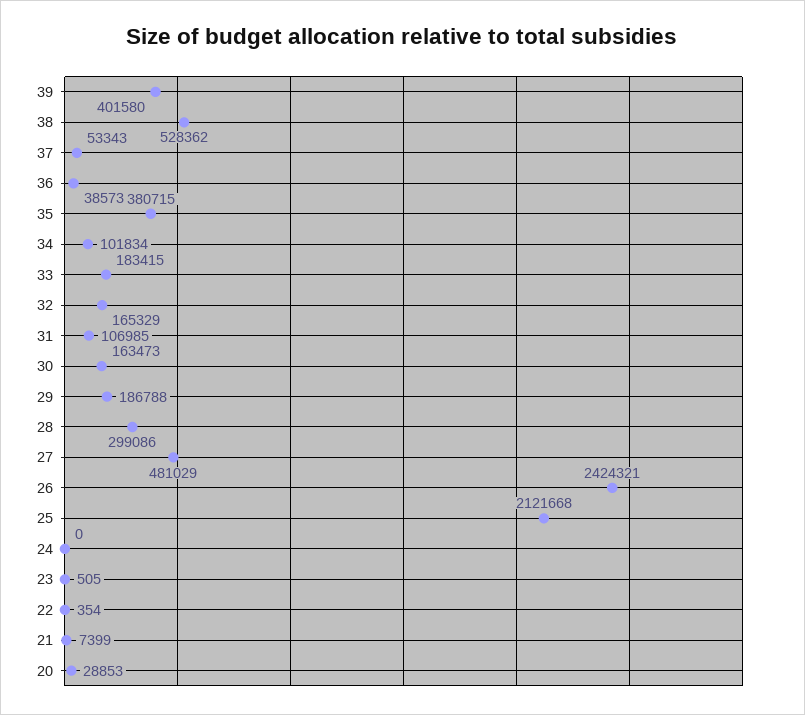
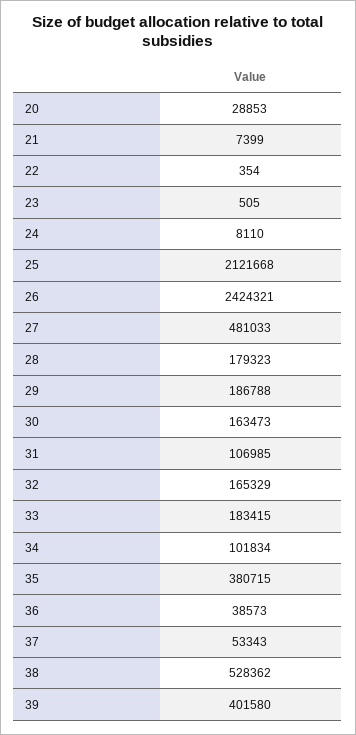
  {
    "39": 401580,
    "38": 528362,
    "37": 53343,
    "36": 38573,
    "35": 380715,
    "34": 101834,
    "33": 183415,
    "32": 165329,
    "31": 106985,
    "30": 163473,
    "29": 186788,
-   "28": 299086,
+   "28": 179323,
-   "27": 481029,
+   "27": 481033,
    "26": 2424321,
    "25": 2121668,
-   "24": 0,
+   "24": 8110,
    "23": 505,
    "22": 354,
    "21": 7399,
    "20": 28853
  }

